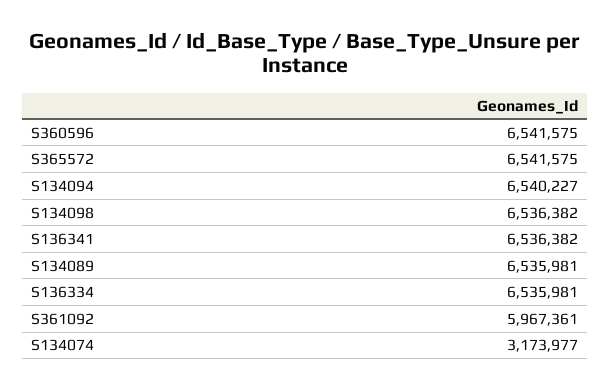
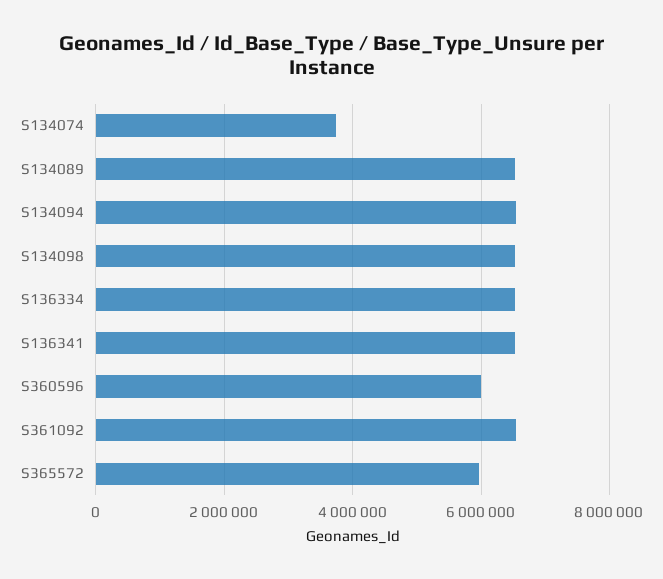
  {
-   "S360596": 6541575,
+   "S360596": 6000000,
-   "S365572": 6541575,
+   "S365572": 6000000,
    "S134094": 6540227,
    "S134098": 6536382,
    "S136341": 6536382,
    "S134089": 6535981,
    "S136334": 6535981,
-   "S361092": 5967361,
+   "S361092": 6600000,
-   "S134074": 3173977
+   "S134074": 3800000
  }

